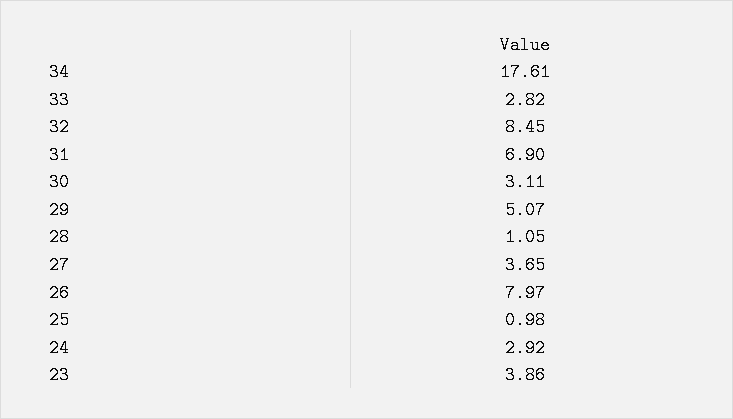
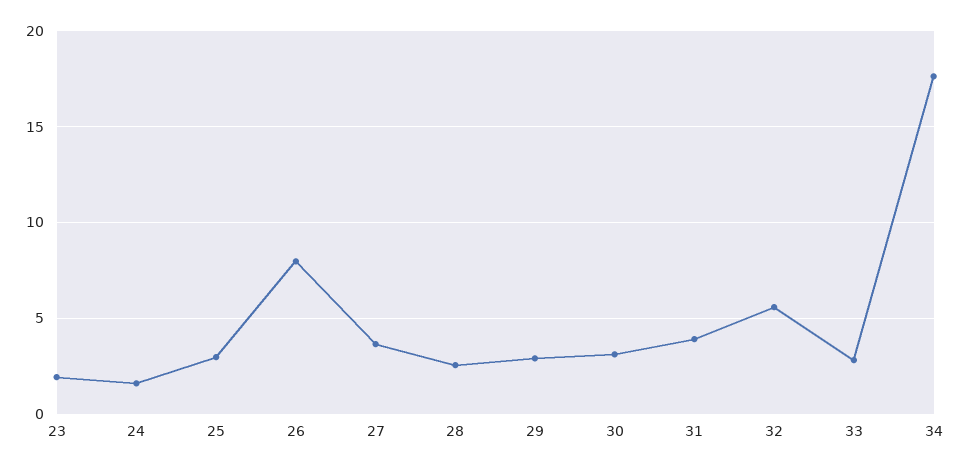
  {
    "34": 17.61,
    "33": 2.82,
-   "32": 8.45,
+   "32": 5.5,
-   "31": 6.9,
+   "31": 4,
    "30": 3.11,
-   "29": 5.07,
+   "29": 3,
-   "28": 1.05,
+   "28": 2.5,
    "27": 3.65,
    "26": 7.97,
-   "25": 0.98,
+   "25": 3,
-   "24": 2.92,
+   "24": 1.5,
-   "23": 3.86
+   "23": 2
  }

